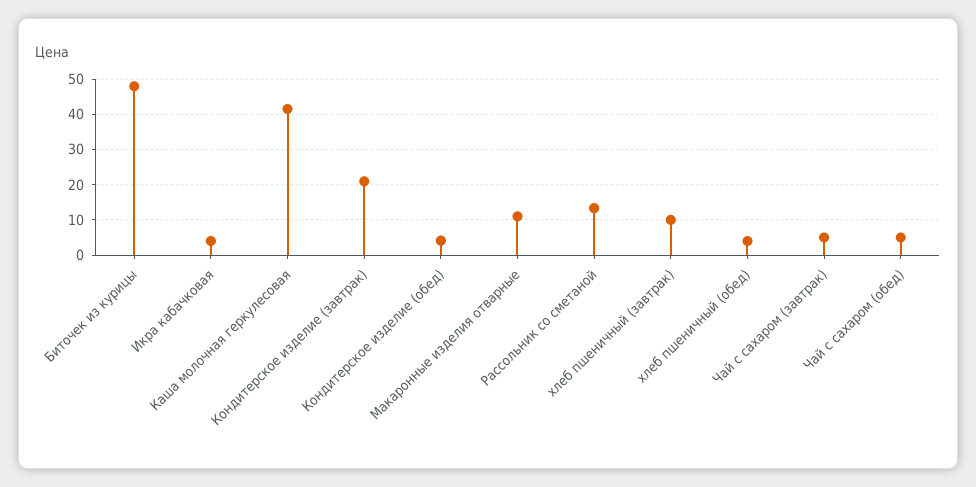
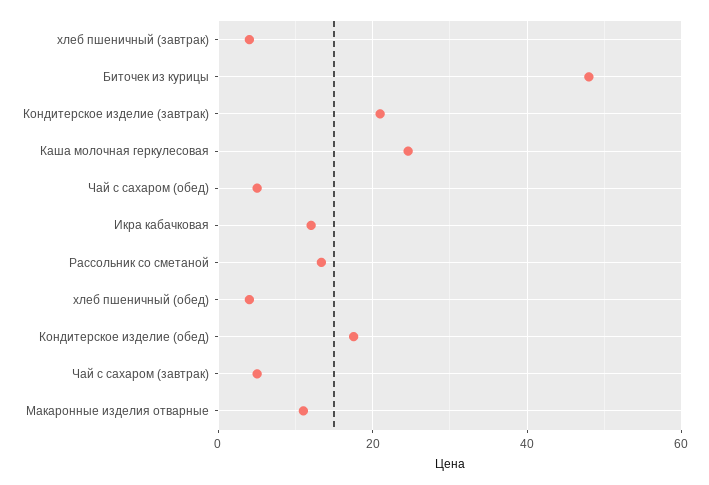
  {
    "Биточек из курицы": 48,
-   "Икра кабачковая": 4,
+   "Икра кабачковая": 12,
-   "Каша молочная геркулесовая": 42,
+   "Каша молочная геркулесовая": 24,
    "Кондитерское изделие (завтрак)": 20,
-   "Кондитерское изделие (обед)": 4,
+   "Кондитерское изделие (обед)": 18,
    "Макаронные изделия отварные": 12,
    "Рассольник со сметаной": 14,
-   "хлеб пшеничный (завтрак)": 10,
+   "хлеб пшеничный (завтрак)": 4,
    "хлеб пшеничный (обед)": 4,
    "Чай с сахаром (завтрак)": 6,
    "Чай с сахаром (обед)": 6
  }

